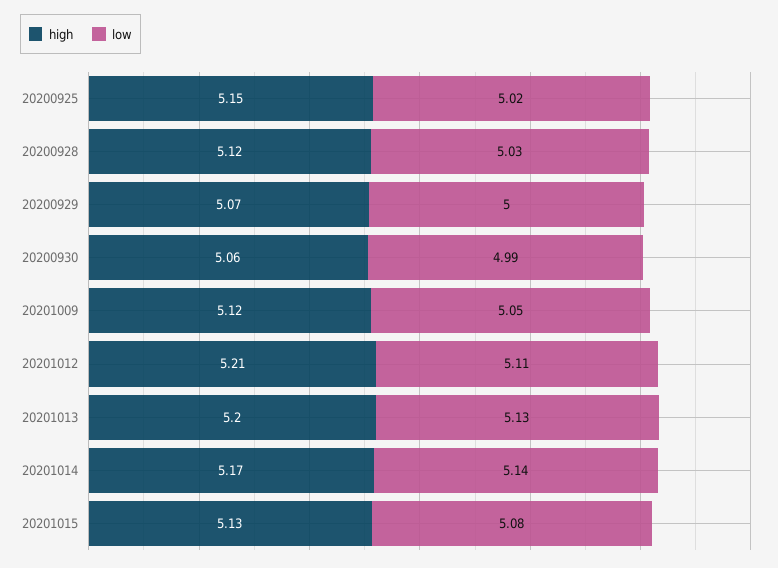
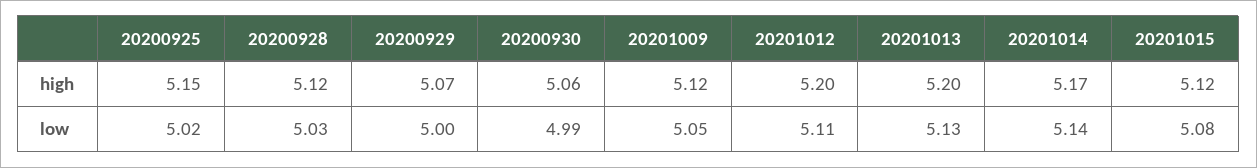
  {
    "high": {
      "20200925": 5.15,
      "20200928": 5.12,
      "20200929": 5.07,
      "20200930": 5.06,
      "20201009": 5.12,
-     "20201012": 5.21,
+     "20201012": 5.2,
      "20201013": 5.2,
      "20201014": 5.17,
-     "20201015": 5.13
+     "20201015": 5.12
    },
    "low": {
      "20200925": 5.02,
      "20200928": 5.03,
      "20200929": 5,
      "20200930": 4.99,
      "20201009": 5.05,
      "20201012": 5.11,
      "20201013": 5.13,
      "20201014": 5.14,
      "20201015": 5.08
    }
  }

